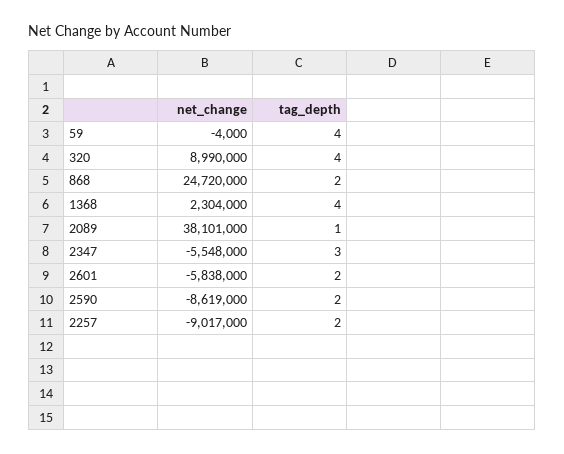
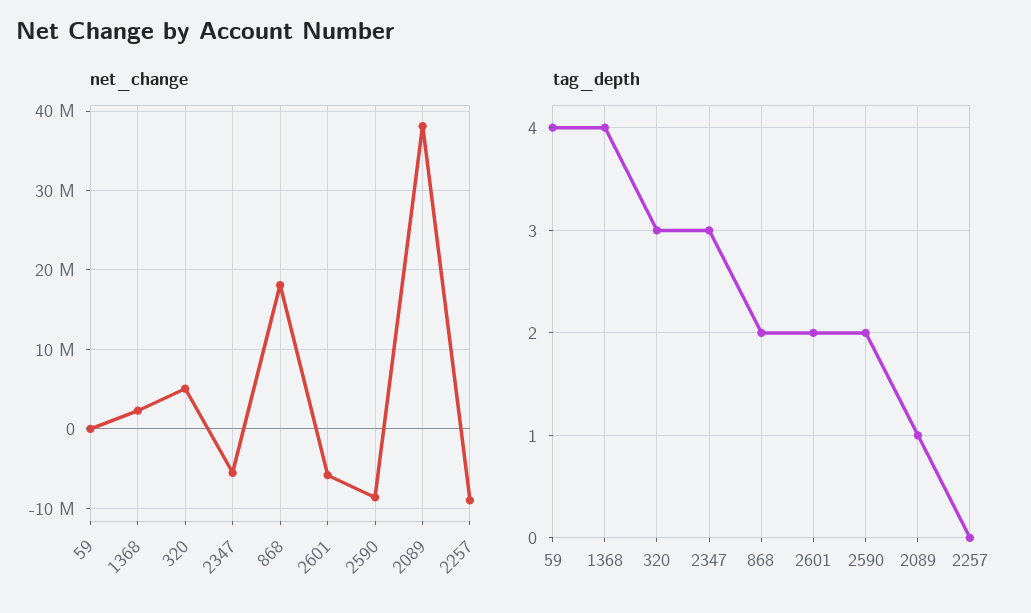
  {
    "net_change": {
      "59": -4000,
-     "320": 8990000,
+     "320": 5000000,
-     "868": 24720000,
+     "868": 18000000,
      "1368": 2304000,
      "2089": 38101000,
      "2347": -5548000,
      "2601": -5838000,
      "2590": -8619000,
      "2257": -9017000
    },
    "tag_depth": {
      "59": 4,
-     "320": 4,
+     "320": 3,
      "868": 2,
      "1368": 4,
      "2089": 1,
      "2347": 3,
      "2601": 2,
      "2590": 2,
-     "2257": 2
+     "2257": 0
    }
  }

